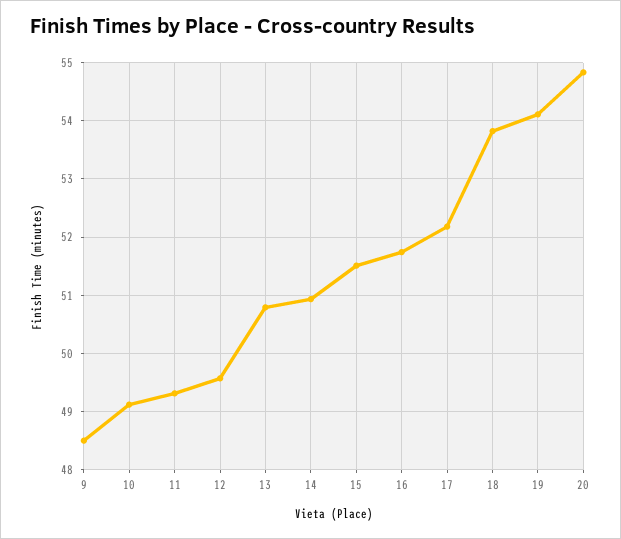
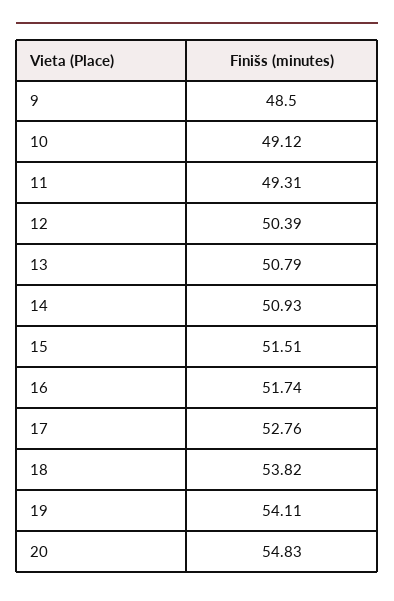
  {
    "9": 48.5,
    "10": 49.12,
    "11": 49.31,
-   "12": 49.6,
+   "12": 50.39,
    "13": 50.79,
    "14": 50.93,
    "15": 51.51,
    "16": 51.74,
-   "17": 52.2,
+   "17": 52.76,
    "18": 53.82,
    "19": 54.11,
    "20": 54.83
  }

